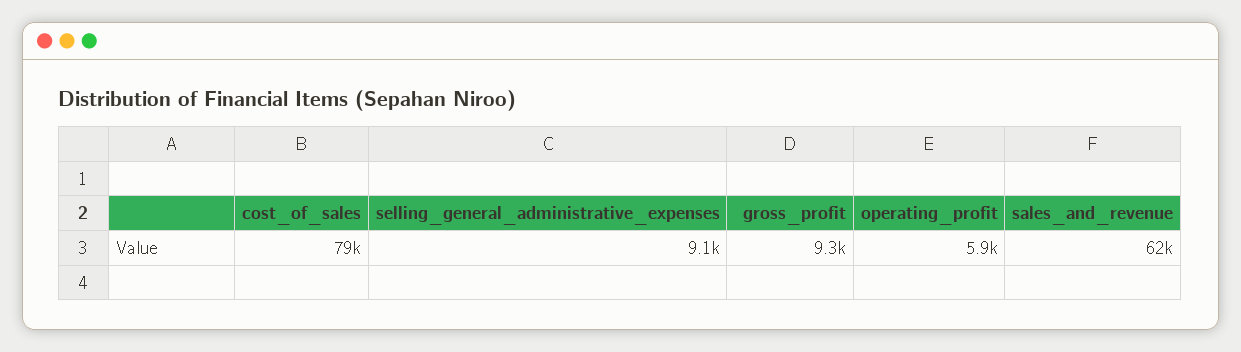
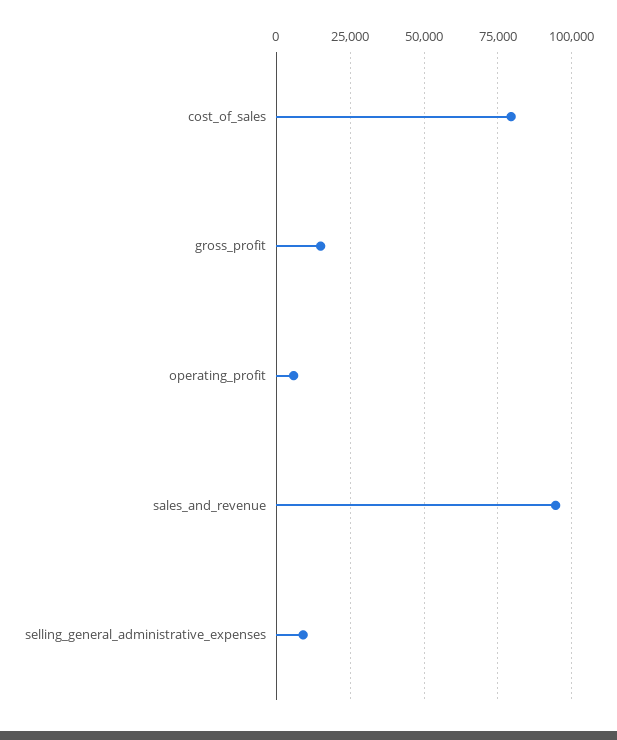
  {
    "cost_of_sales": 79000,
    "selling_general_administrative_expenses": 9100,
-   "gross_profit": 9300,
+   "gross_profit": 15000,
    "operating_profit": 5900,
-   "sales_and_revenue": 62000
+   "sales_and_revenue": 95000
  }

